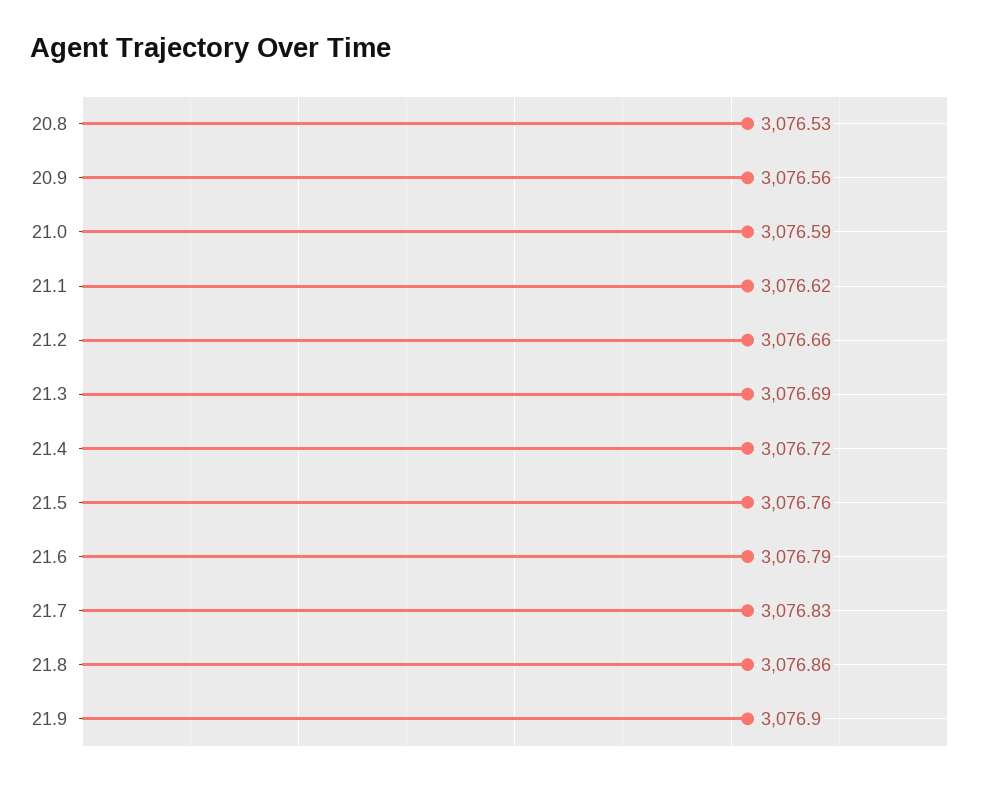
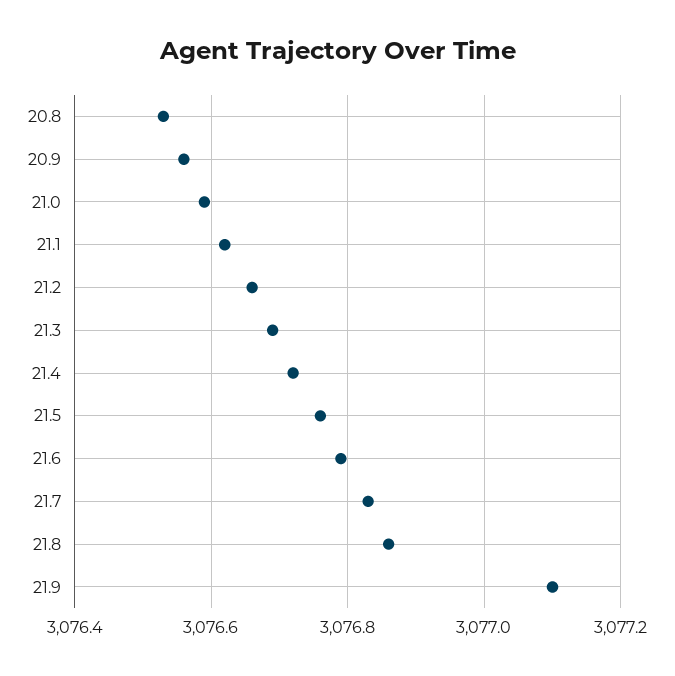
  {
    "20.8": 3076.53,
    "20.9": 3076.56,
    "21.0": 3076.59,
    "21.1": 3076.62,
    "21.2": 3076.66,
    "21.3": 3076.69,
    "21.4": 3076.72,
    "21.5": 3076.76,
    "21.6": 3076.79,
    "21.7": 3076.83,
    "21.8": 3076.86,
-   "21.9": 3076.9
+   "21.9": 3077.1
  }

